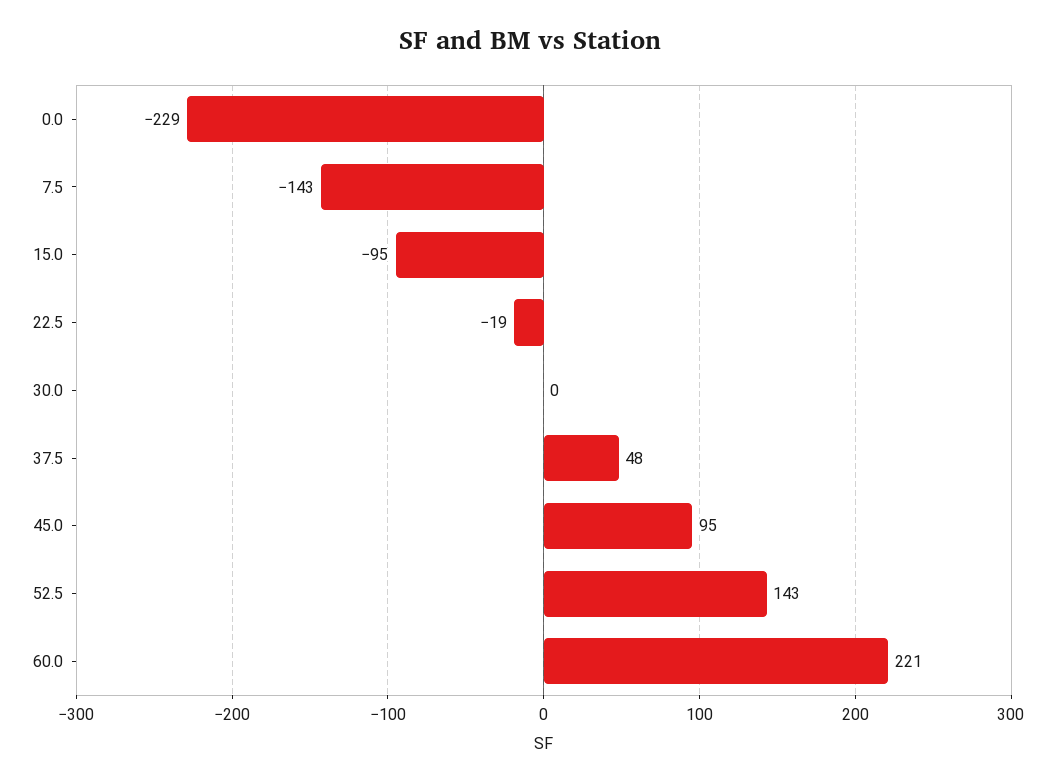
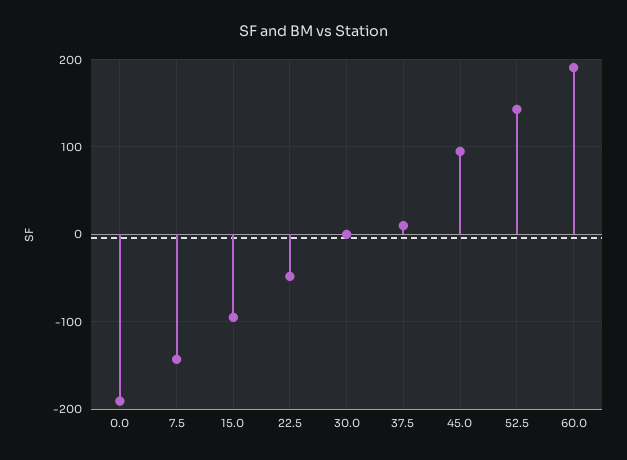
  {
-   "0.0": -229,
+   "0.0": -190,
    "7.5": -143,
    "15.0": -95,
-   "22.5": -19,
+   "22.5": -50,
    "30.0": 0,
-   "37.5": 48,
+   "37.5": 10,
    "45.0": 95,
    "52.5": 143,
-   "60.0": 221
+   "60.0": 190
  }

